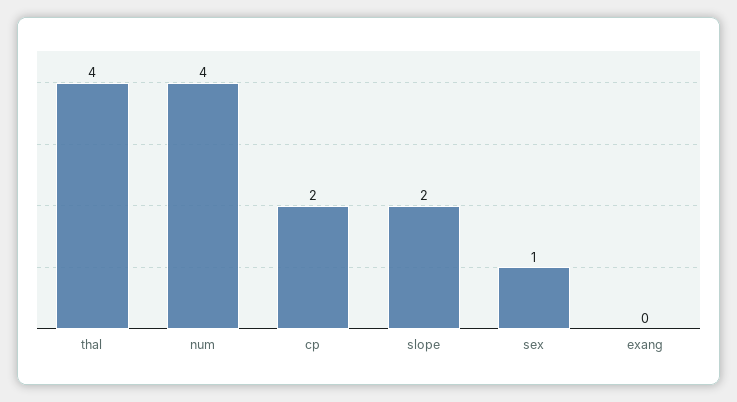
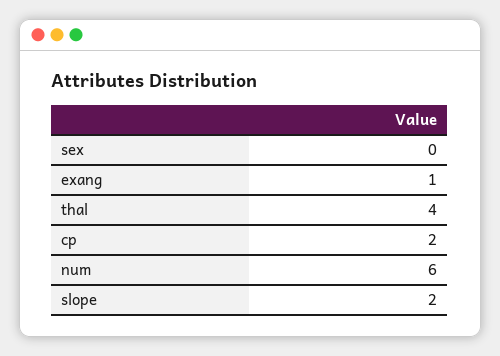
  {
    "thal": 4,
-   "num": 4,
+   "num": 6,
    "cp": 2,
    "slope": 2,
-   "sex": 1,
+   "sex": 0,
-   "exang": 0
+   "exang": 1
  }

